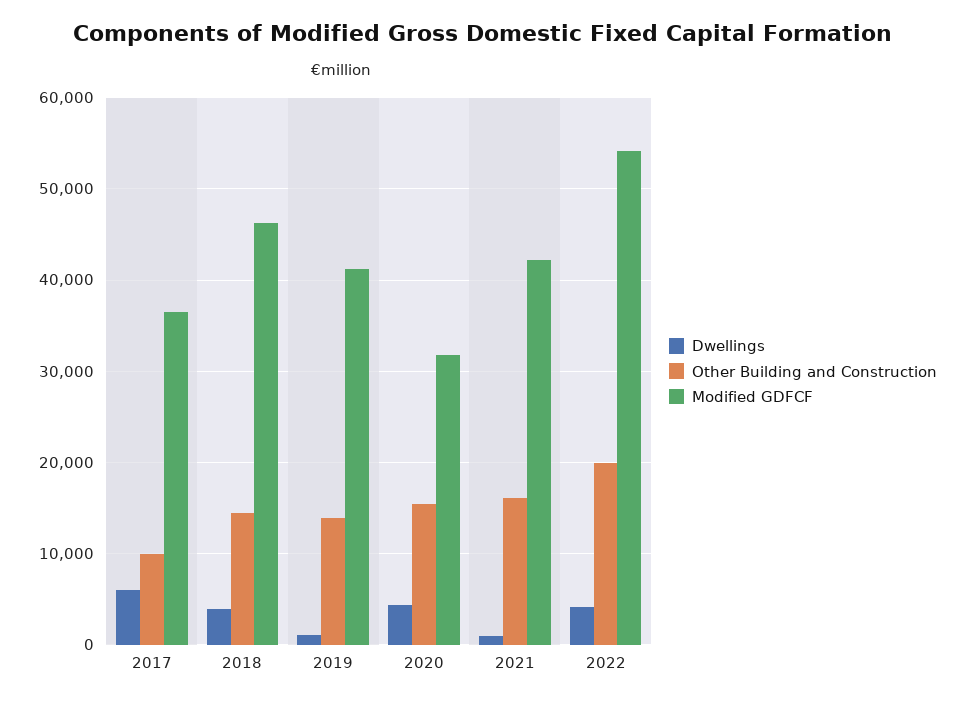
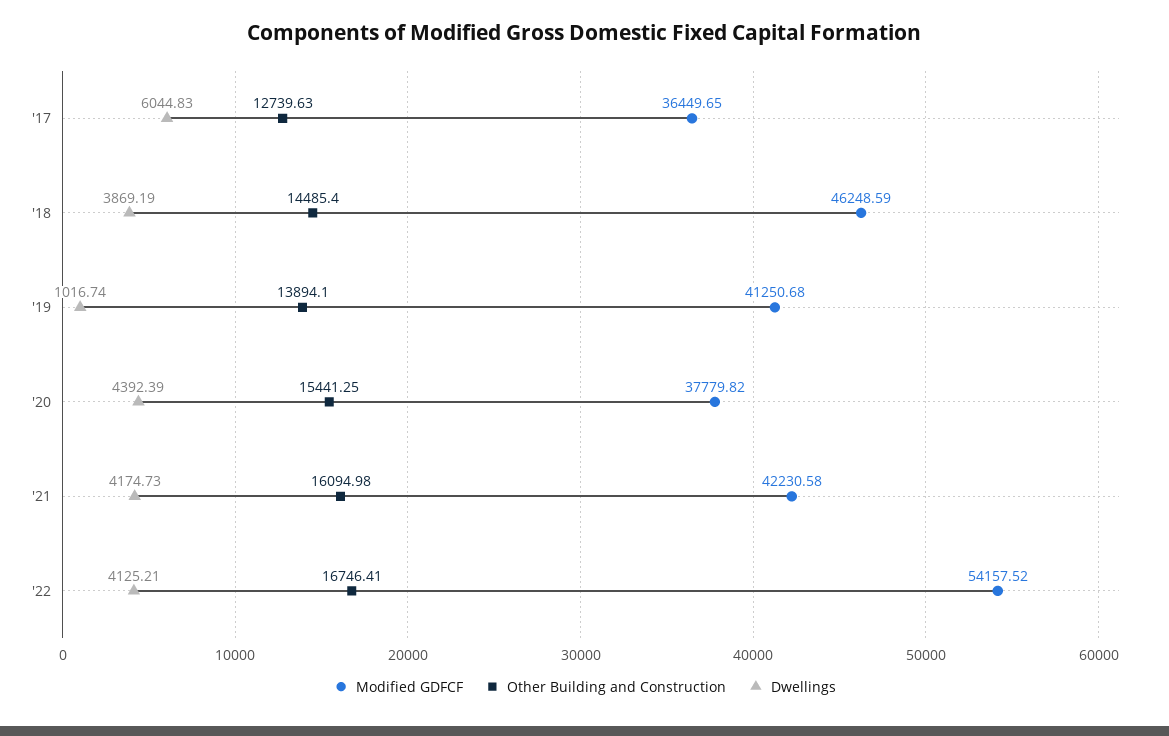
  {
    "Dwellings": {
      "2017": 6044.83,
      "2018": 3869.19,
      "2019": 1016.74,
      "2020": 4392.39,
-     "2021": 1000,
+     "2021": 4174.73,
      "2022": 4125.21
    },
    "Other Building and Construction": {
-     "2017": 10000,
+     "2017": 12739.63,
      "2018": 14485.4,
      "2019": 13894.1,
      "2020": 15441.25,
      "2021": 16094.98,
-     "2022": 20000
+     "2022": 16746.41
    },
    "Modified GDFCF": {
      "2017": 36449.65,
      "2018": 46248.59,
      "2019": 41250.68,
-     "2020": 32000,
+     "2020": 37779.82,
      "2021": 42230.58,
      "2022": 54157.52
    }
  }

